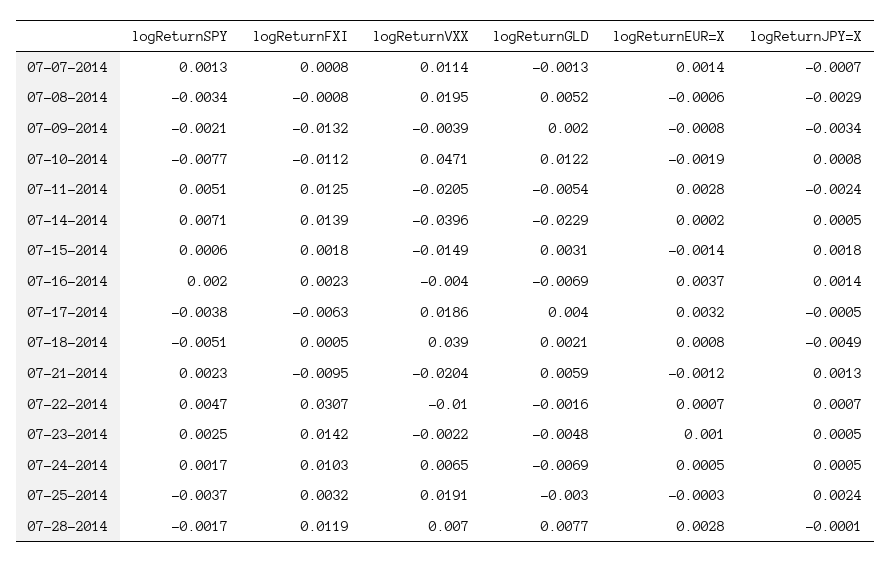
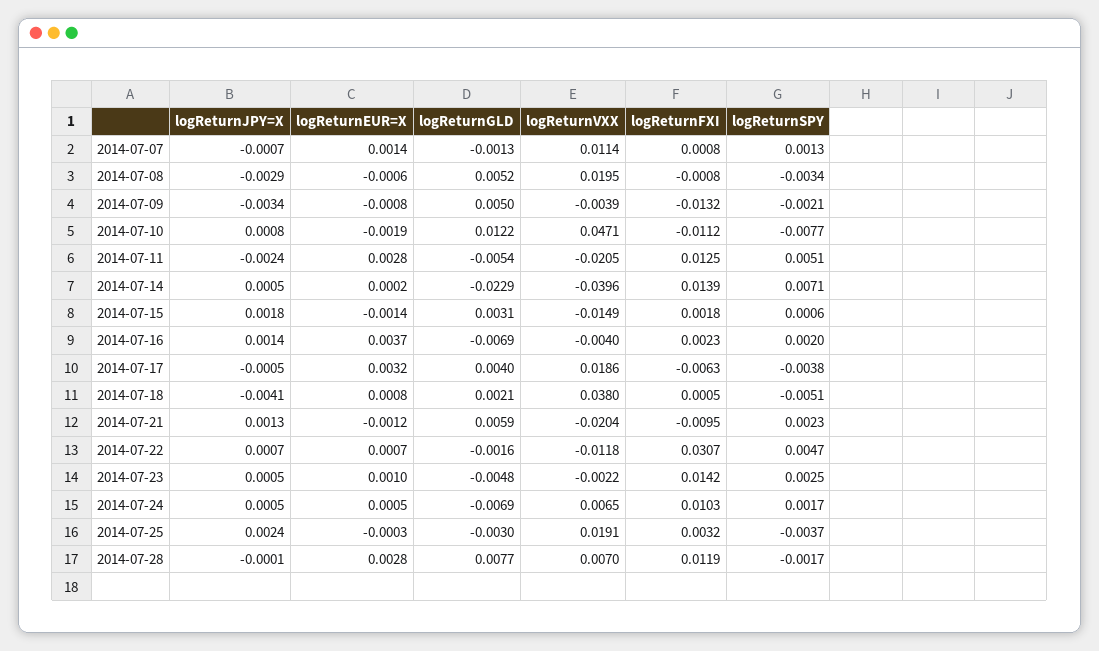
  {
    "logReturnSPY": {
      "07-07-2014": 0.0013,
      "07-08-2014": -0.0034,
      "07-09-2014": -0.0021,
      "07-10-2014": -0.0077,
      "07-11-2014": 0.0051,
      "07-14-2014": 0.0071,
      "07-15-2014": 0.0006,
      "07-16-2014": 0.002,
      "07-17-2014": -0.0038,
      "07-18-2014": -0.0051,
      "07-21-2014": 0.0023,
      "07-22-2014": 0.0047,
      "07-23-2014": 0.0025,
      "07-24-2014": 0.0017,
      "07-25-2014": -0.0037,
      "07-28-2014": -0.0017
    },
    "logReturnFXI": {
      "07-07-2014": 0.0008,
      "07-08-2014": -0.0008,
      "07-09-2014": -0.0132,
      "07-10-2014": -0.0112,
      "07-11-2014": 0.0125,
      "07-14-2014": 0.0139,
      "07-15-2014": 0.0018,
      "07-16-2014": 0.0023,
      "07-17-2014": -0.0063,
      "07-18-2014": 0.0005,
      "07-21-2014": -0.0095,
      "07-22-2014": 0.0307,
      "07-23-2014": 0.0142,
      "07-24-2014": 0.0103,
      "07-25-2014": 0.0032,
      "07-28-2014": 0.0119
    },
    "logReturnVXX": {
      "07-07-2014": 0.0114,
      "07-08-2014": 0.0195,
      "07-09-2014": -0.0039,
      "07-10-2014": 0.0471,
      "07-11-2014": -0.0205,
      "07-14-2014": -0.0396,
      "07-15-2014": -0.0149,
      "07-16-2014": -0.004,
      "07-17-2014": 0.0186,
-     "07-18-2014": 0.039,
+     "07-18-2014": 0.038,
      "07-21-2014": -0.0204,
-     "07-22-2014": -0.01,
+     "07-22-2014": -0.0118,
      "07-23-2014": -0.0022,
      "07-24-2014": 0.0065,
      "07-25-2014": 0.0191,
      "07-28-2014": 0.007
    },
    "logReturnGLD": {
      "07-07-2014": -0.0013,
      "07-08-2014": 0.0052,
-     "07-09-2014": 0.002,
+     "07-09-2014": 0.005,
      "07-10-2014": 0.0122,
      "07-11-2014": -0.0054,
      "07-14-2014": -0.0229,
      "07-15-2014": 0.0031,
      "07-16-2014": -0.0069,
      "07-17-2014": 0.004,
      "07-18-2014": 0.0021,
      "07-21-2014": 0.0059,
      "07-22-2014": -0.0016,
      "07-23-2014": -0.0048,
      "07-24-2014": -0.0069,
      "07-25-2014": -0.003,
      "07-28-2014": 0.0077
    },
    "logReturnEUR=X": {
      "07-07-2014": 0.0014,
      "07-08-2014": -0.0006,
      "07-09-2014": -0.0008,
      "07-10-2014": -0.0019,
      "07-11-2014": 0.0028,
      "07-14-2014": 0.0002,
      "07-15-2014": -0.0014,
      "07-16-2014": 0.0037,
      "07-17-2014": 0.0032,
      "07-18-2014": 0.0008,
      "07-21-2014": -0.0012,
      "07-22-2014": 0.0007,
      "07-23-2014": 0.001,
      "07-24-2014": 0.0005,
      "07-25-2014": -0.0003,
      "07-28-2014": 0.0028
    },
    "logReturnJPY=X": {
      "07-07-2014": -0.0007,
      "07-08-2014": -0.0029,
      "07-09-2014": -0.0034,
      "07-10-2014": 0.0008,
      "07-11-2014": -0.0024,
      "07-14-2014": 0.0005,
      "07-15-2014": 0.0018,
      "07-16-2014": 0.0014,
      "07-17-2014": -0.0005,
-     "07-18-2014": -0.0049,
+     "07-18-2014": -0.0041,
      "07-21-2014": 0.0013,
      "07-22-2014": 0.0007,
      "07-23-2014": 0.0005,
      "07-24-2014": 0.0005,
      "07-25-2014": 0.0024,
      "07-28-2014": -0.0001
    }
  }

